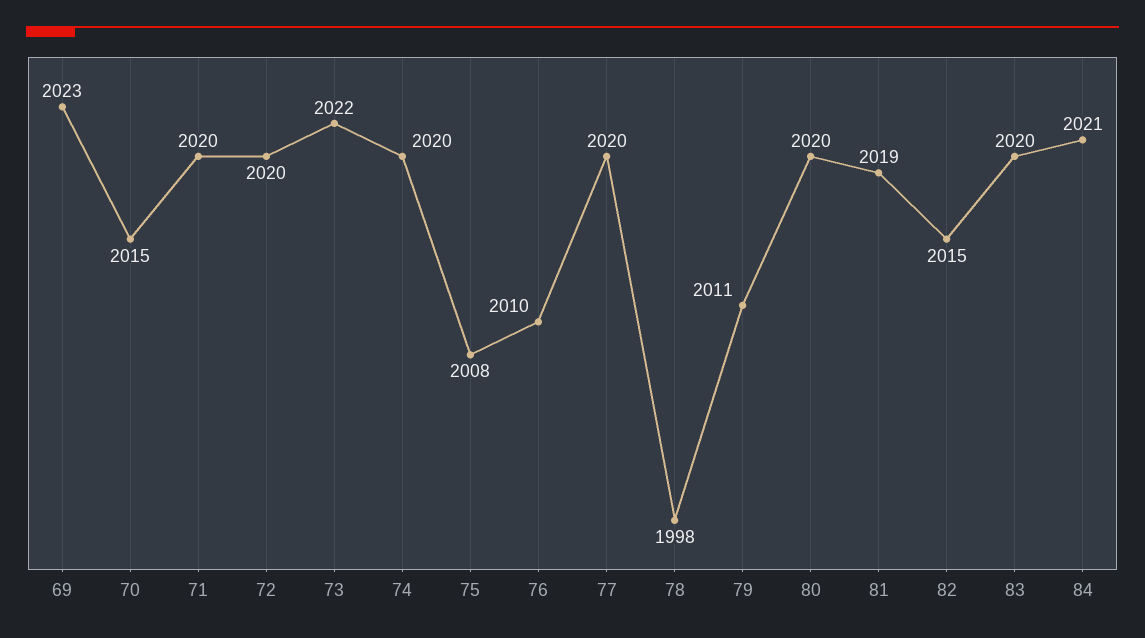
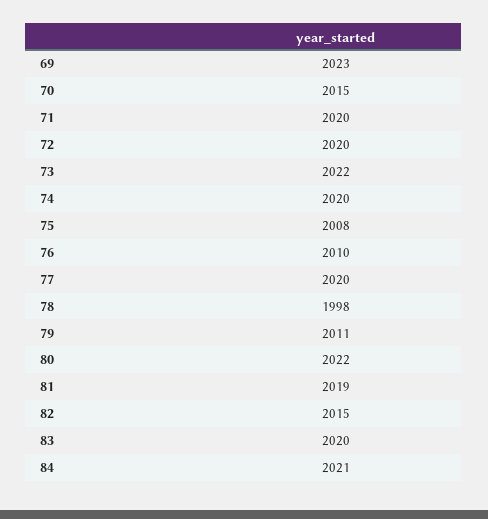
  {
    "69": 2023,
    "70": 2015,
    "71": 2020,
    "72": 2020,
    "73": 2022,
    "74": 2020,
    "75": 2008,
    "76": 2010,
    "77": 2020,
    "78": 1998,
    "79": 2011,
-   "80": 2020,
+   "80": 2022,
    "81": 2019,
    "82": 2015,
    "83": 2020,
    "84": 2021
  }

